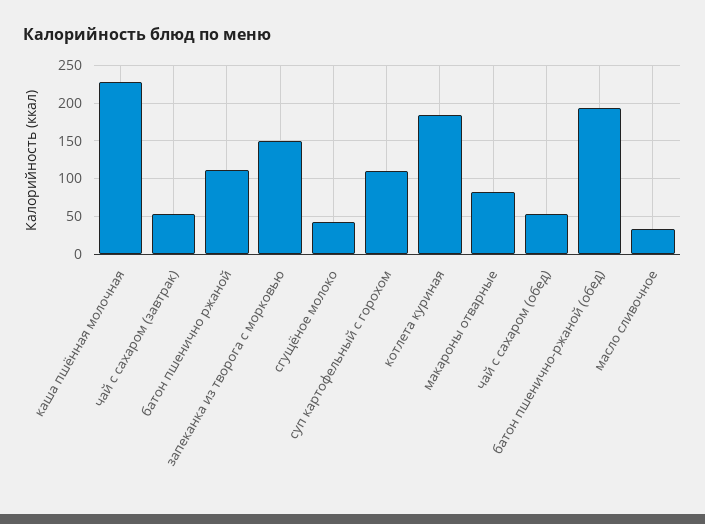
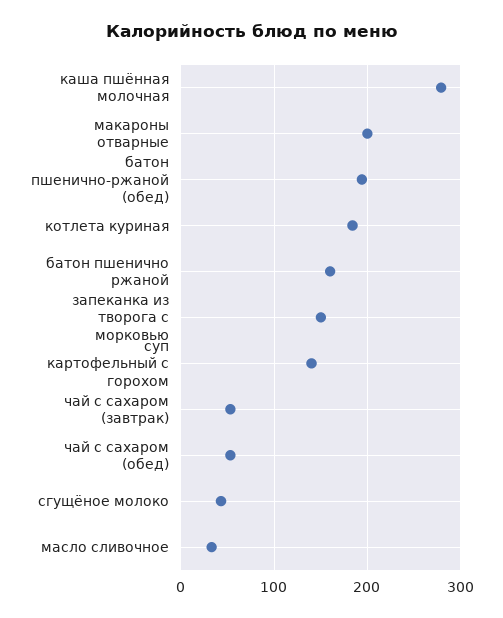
  {
-   "каша пшённая молочная": 230,
+   "каша пшённая молочная": 280,
    "чай с сахаром (завтрак)": 50,
-   "батон пшенично ржаной": 110,
+   "батон пшенично ржаной": 160,
    "запеканка из творога с морковью": 150,
    "сгущёное молоко": 40,
-   "суп картофельный с горохом": 110,
+   "суп картофельный с горохом": 140,
    "котлета куриная": 180,
-   "макароны отварные": 80,
+   "макароны отварные": 200,
    "чай с сахаром (обед)": 50,
    "батон пшенично-ржаной (обед)": 190,
    "масло сливочное": 30
  }

